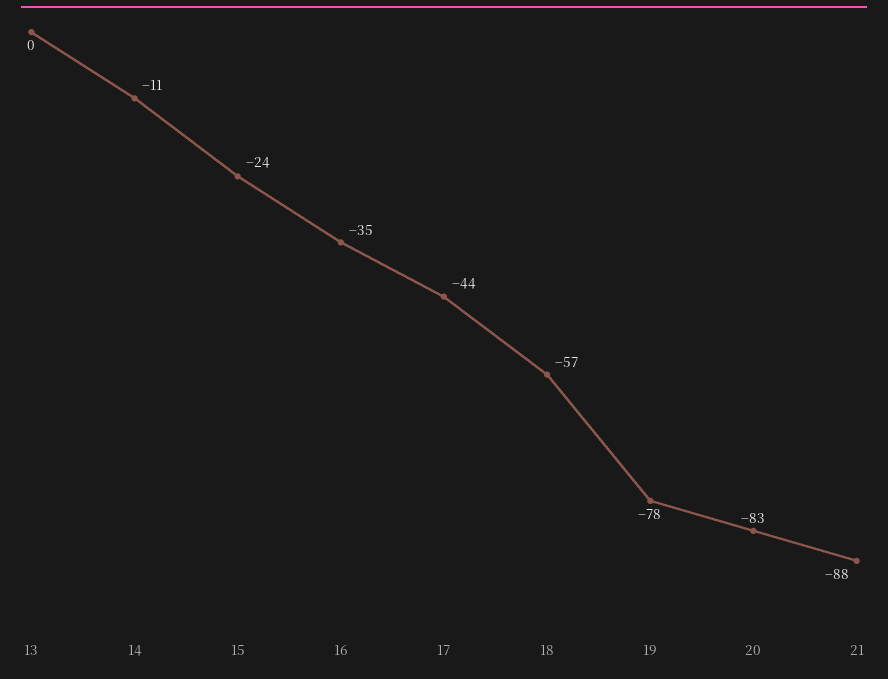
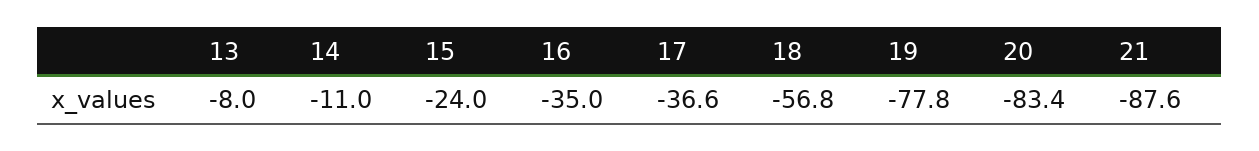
  {
-   "13": 0,
+   "13": -8,
    "14": -11,
    "15": -24,
    "16": -35,
-   "17": -44,
+   "17": -36.6,
    "18": -56.8,
    "19": -77.8,
    "20": -83.4,
    "21": -87.6
  }

